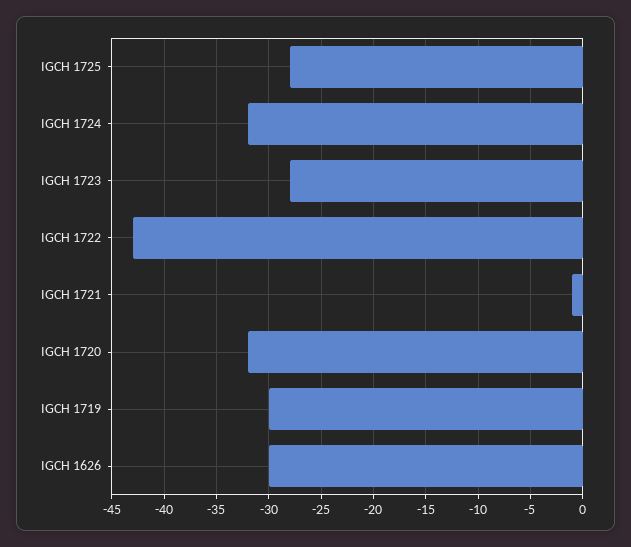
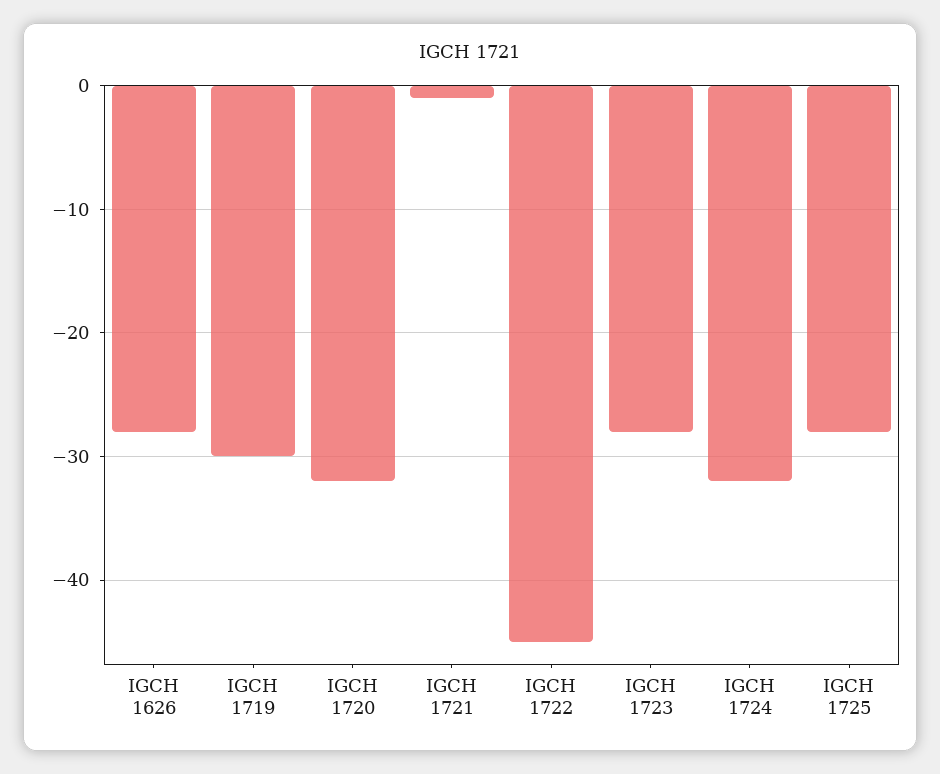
  {
    "IGCH 1725": -28,
    "IGCH 1724": -32,
    "IGCH 1723": -28,
-   "IGCH 1722": -43,
+   "IGCH 1722": -45,
    "IGCH 1721": -1,
    "IGCH 1720": -32,
    "IGCH 1719": -30,
-   "IGCH 1626": -30
+   "IGCH 1626": -28
  }

